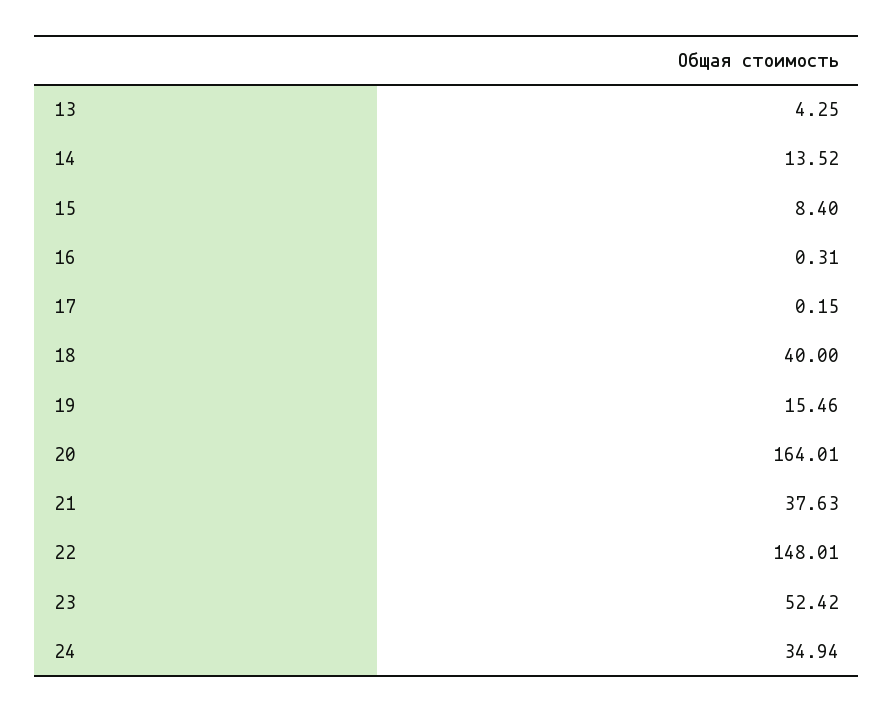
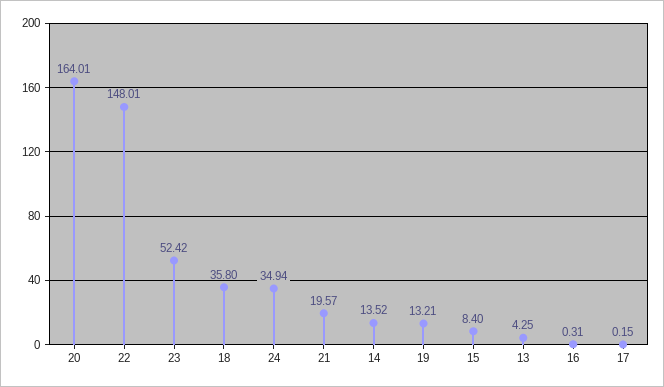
  {
    "13": 4.25,
    "14": 13.52,
    "15": 8.4,
    "16": 0.31,
    "17": 0.15,
-   "18": 40,
+   "18": 35.8,
-   "19": 15.46,
+   "19": 13.21,
    "20": 164.01,
-   "21": 37.63,
+   "21": 19.57,
    "22": 148.01,
    "23": 52.42,
    "24": 34.94
  }

